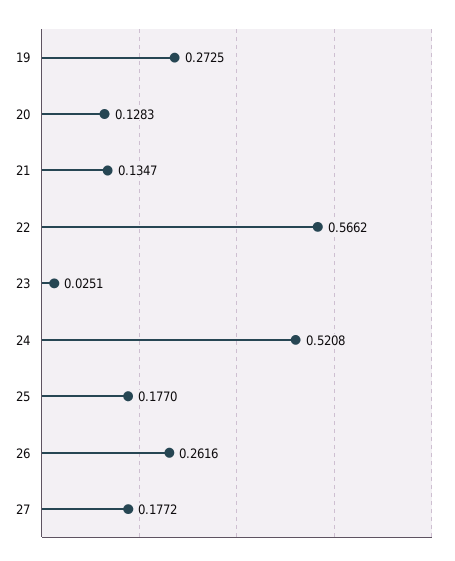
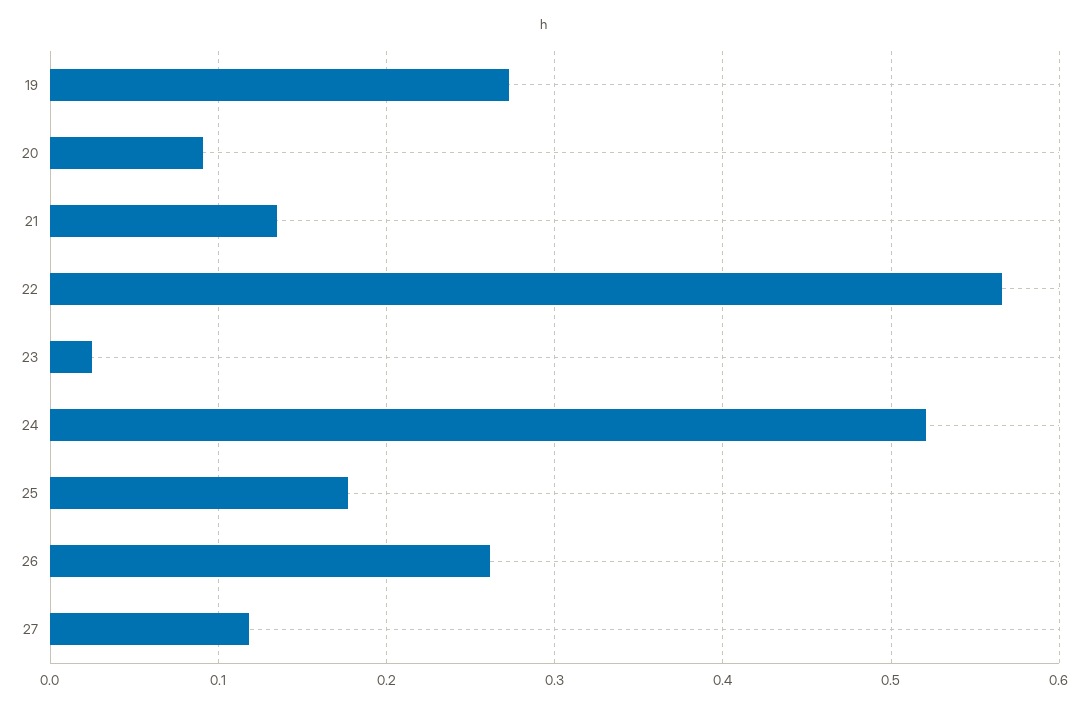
  {
    "19": 0.2725,
-   "20": 0.1283,
+   "20": 0.09,
    "21": 0.1347,
    "22": 0.5662,
    "23": 0.0251,
    "24": 0.5208,
    "25": 0.177,
    "26": 0.2616,
-   "27": 0.1772
+   "27": 0.12
  }

